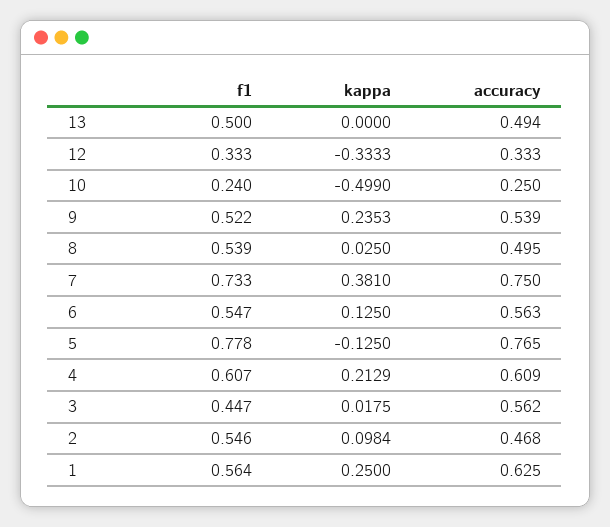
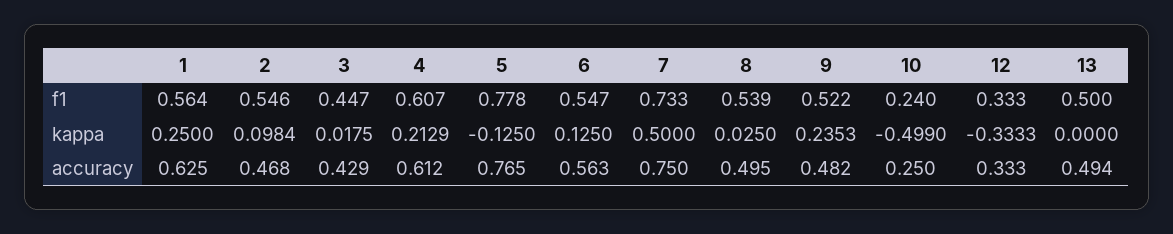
  {
    "f1": {
      "13": 0.5,
      "12": 0.333,
      "10": 0.24,
      "9": 0.522,
      "8": 0.539,
      "7": 0.733,
      "6": 0.547,
      "5": 0.778,
      "4": 0.607,
      "3": 0.447,
      "2": 0.546,
      "1": 0.564
    },
    "kappa": {
      "13": 0,
      "12": -0.3333,
      "10": -0.499,
      "9": 0.2353,
      "8": 0.025,
-     "7": 0.381,
+     "7": 0.5,
      "6": 0.125,
      "5": -0.125,
      "4": 0.2129,
      "3": 0.0175,
      "2": 0.0984,
      "1": 0.25
    },
    "accuracy": {
      "13": 0.494,
      "12": 0.333,
      "10": 0.25,
-     "9": 0.539,
+     "9": 0.482,
      "8": 0.495,
      "7": 0.75,
      "6": 0.563,
      "5": 0.765,
-     "4": 0.609,
+     "4": 0.612,
-     "3": 0.562,
+     "3": 0.429,
      "2": 0.468,
      "1": 0.625
    }
  }

